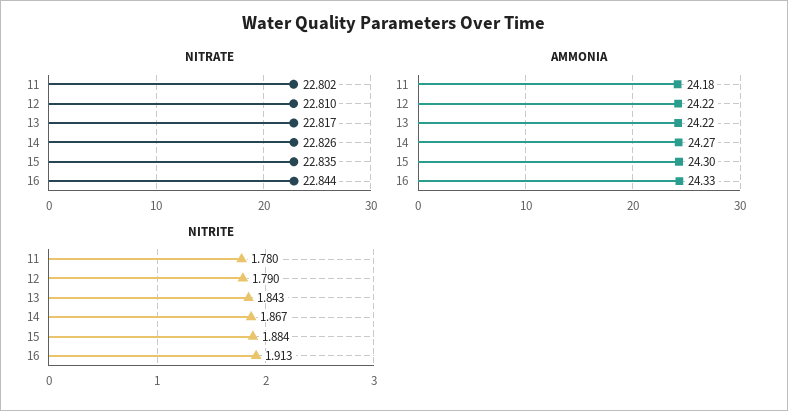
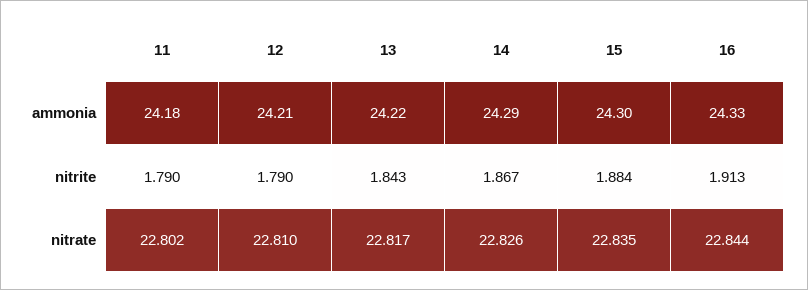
  {
    "NITRATE": {
      "11": 22.802,
      "12": 22.81,
      "13": 22.817,
      "14": 22.826,
      "15": 22.835,
      "16": 22.844
    },
    "AMMONIA": {
      "11": 24.18,
-     "12": 24.22,
+     "12": 24.21,
      "13": 24.22,
-     "14": 24.27,
+     "14": 24.29,
      "15": 24.3,
      "16": 24.33
    },
    "NITRITE": {
-     "11": 1.78,
+     "11": 1.79,
      "12": 1.79,
      "13": 1.843,
      "14": 1.867,
      "15": 1.884,
      "16": 1.913
    }
  }

